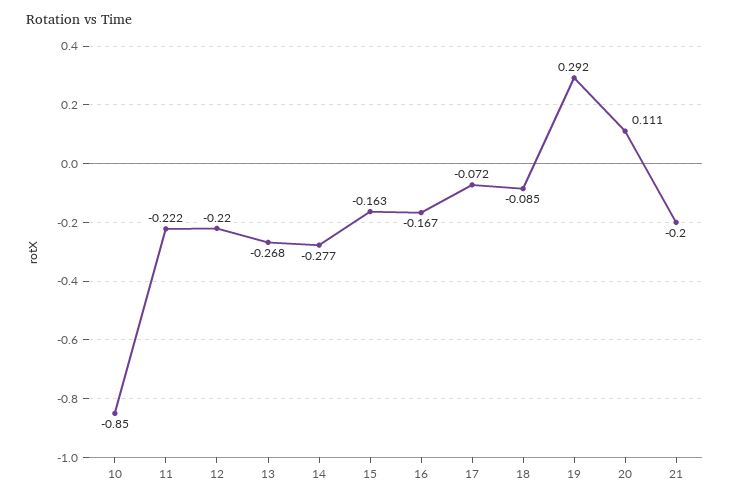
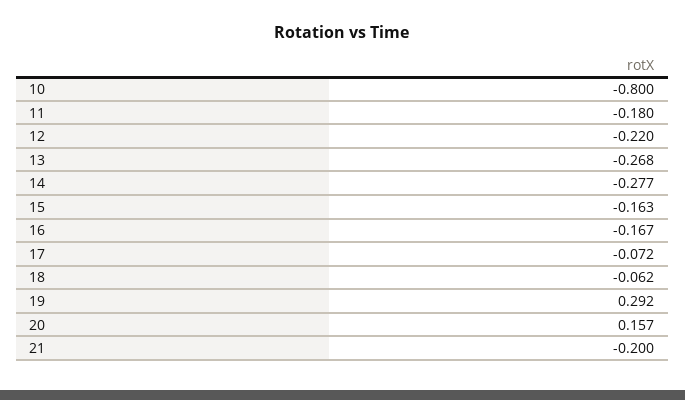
  {
-   "10": -0.85,
+   "10": -0.8,
-   "11": -0.222,
+   "11": -0.18,
    "12": -0.22,
    "13": -0.268,
    "14": -0.277,
    "15": -0.163,
    "16": -0.167,
    "17": -0.072,
-   "18": -0.085,
+   "18": -0.062,
    "19": 0.292,
-   "20": 0.111,
+   "20": 0.157,
    "21": -0.2
  }

